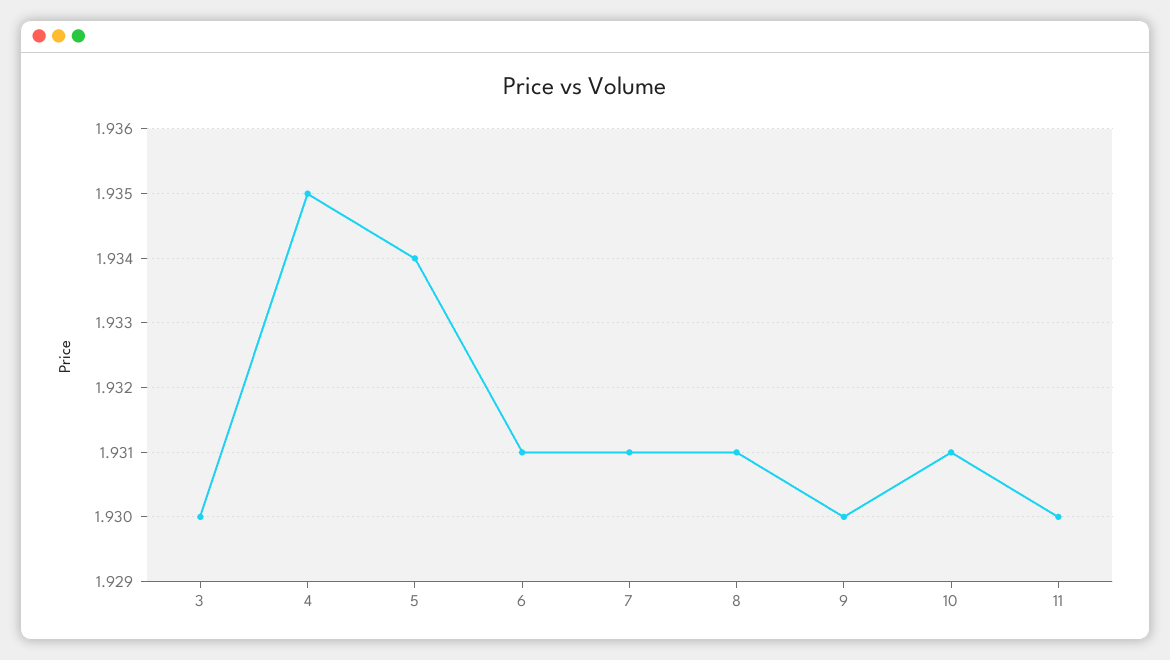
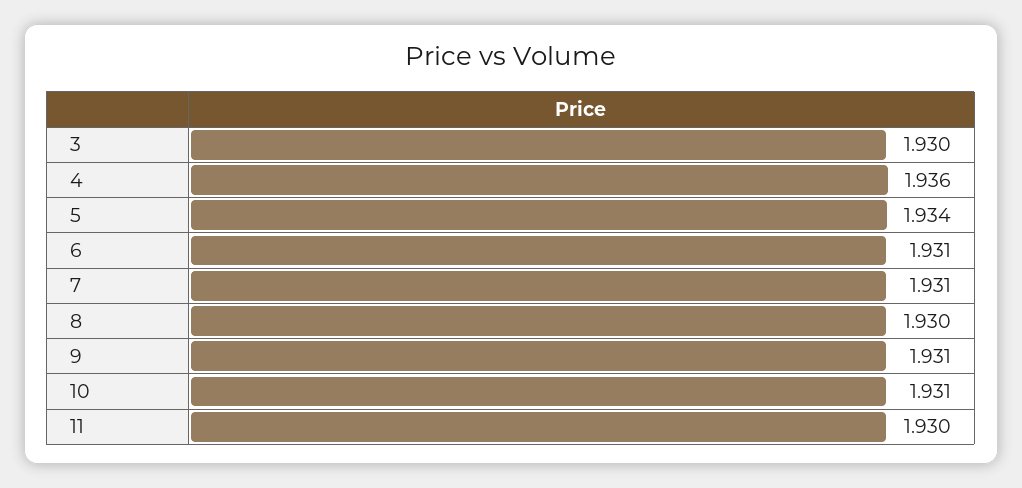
  {
    "3": 1.93,
-   "4": 1.935,
+   "4": 1.936,
    "5": 1.934,
    "6": 1.931,
    "7": 1.931,
-   "8": 1.931,
+   "8": 1.93,
-   "9": 1.93,
+   "9": 1.931,
    "10": 1.931,
    "11": 1.93
  }

